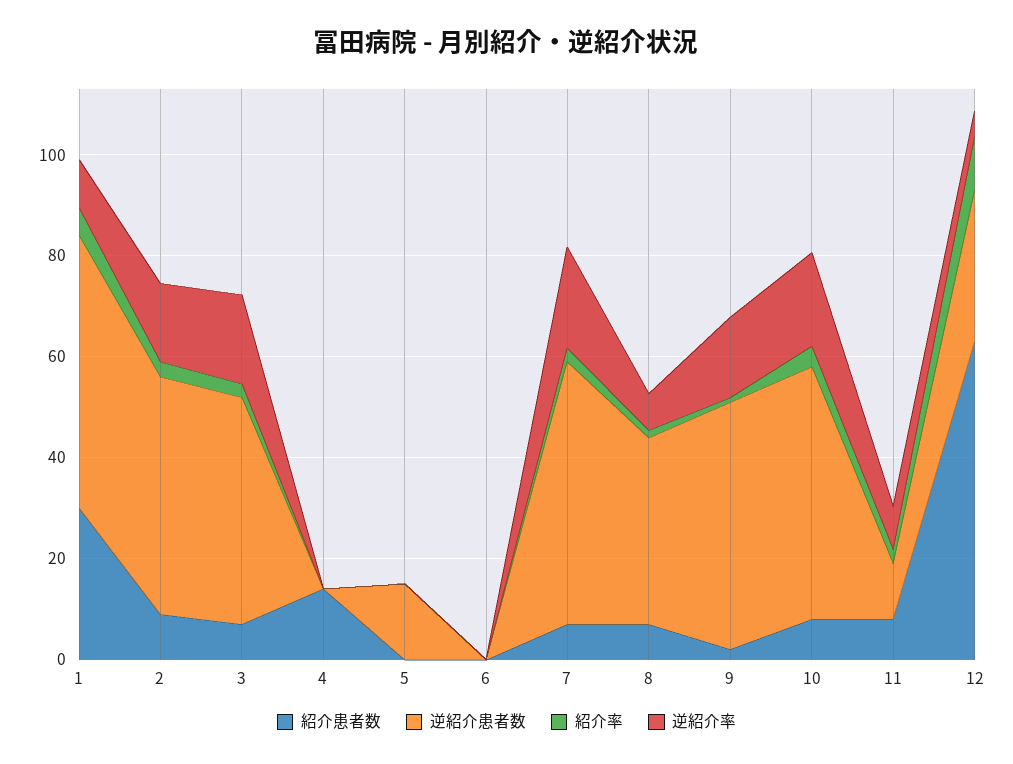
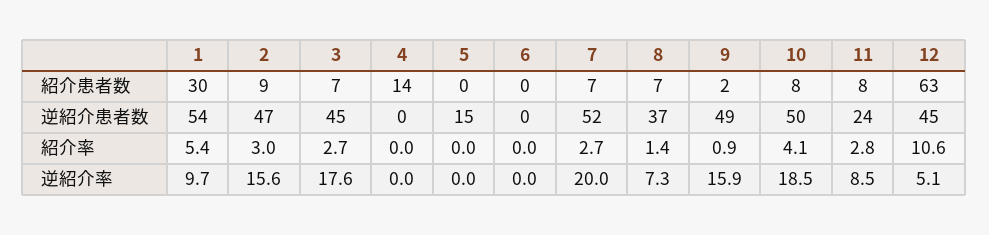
  {
    "紹介患者数": {
      "1": 30,
      "2": 9,
      "3": 7,
      "4": 14,
      "5": 0,
      "6": 0,
      "7": 7,
      "8": 7,
      "9": 2,
      "10": 8,
      "11": 8,
      "12": 63
    },
    "逆紹介患者数": {
      "1": 54,
      "2": 47,
      "3": 45,
      "4": 0,
      "5": 15,
      "6": 0,
      "7": 52,
      "8": 37,
      "9": 49,
      "10": 50,
-     "11": 10,
+     "11": 24,
-     "12": 30
+     "12": 45
    },
    "紹介率": {
      "1": 5.4,
      "2": 3,
      "3": 2.7,
      "4": 0,
      "5": 0,
      "6": 0,
      "7": 2.7,
      "8": 1.4,
      "9": 0.9,
      "10": 4.1,
      "11": 2.8,
      "12": 10.6
    },
    "逆紹介率": {
      "1": 9.7,
      "2": 15.6,
      "3": 17.6,
      "4": 0,
      "5": 0,
      "6": 0,
      "7": 20,
      "8": 7.3,
      "9": 15.9,
      "10": 18.5,
      "11": 8.5,
      "12": 5.1
    }
  }

